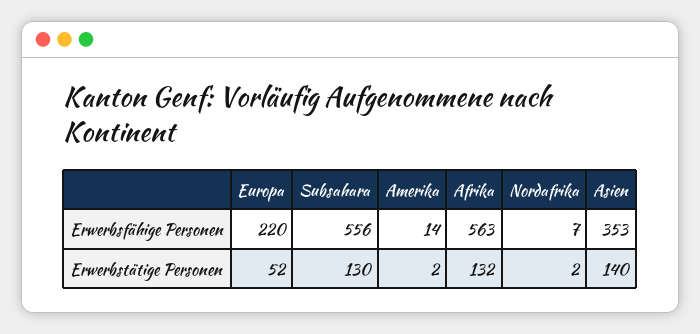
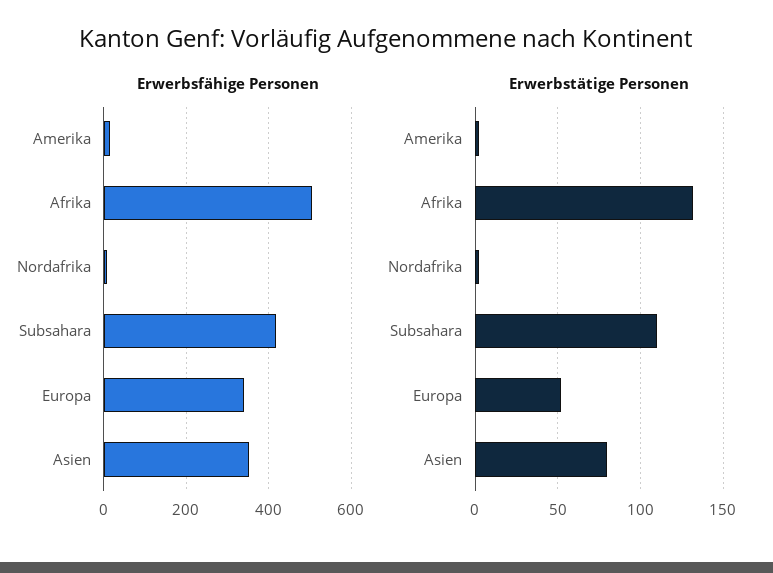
  {
    "Erwerbsfähige Personen": {
-     "Europa": 220,
+     "Europa": 340,
-     "Subsahara": 556,
+     "Subsahara": 420,
      "Amerika": 14,
-     "Afrika": 563,
+     "Afrika": 500,
      "Nordafrika": 7,
      "Asien": 353
    },
    "Erwerbstätige Personen": {
      "Europa": 52,
-     "Subsahara": 130,
+     "Subsahara": 110,
      "Amerika": 2,
      "Afrika": 132,
      "Nordafrika": 2,
-     "Asien": 140
+     "Asien": 80
    }
  }

